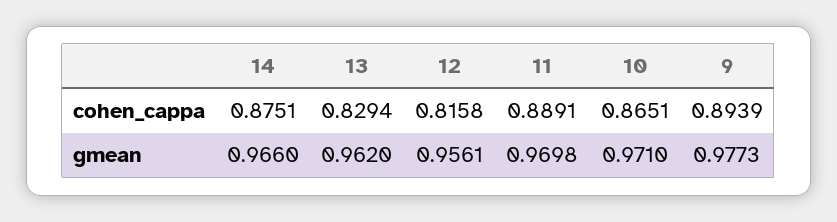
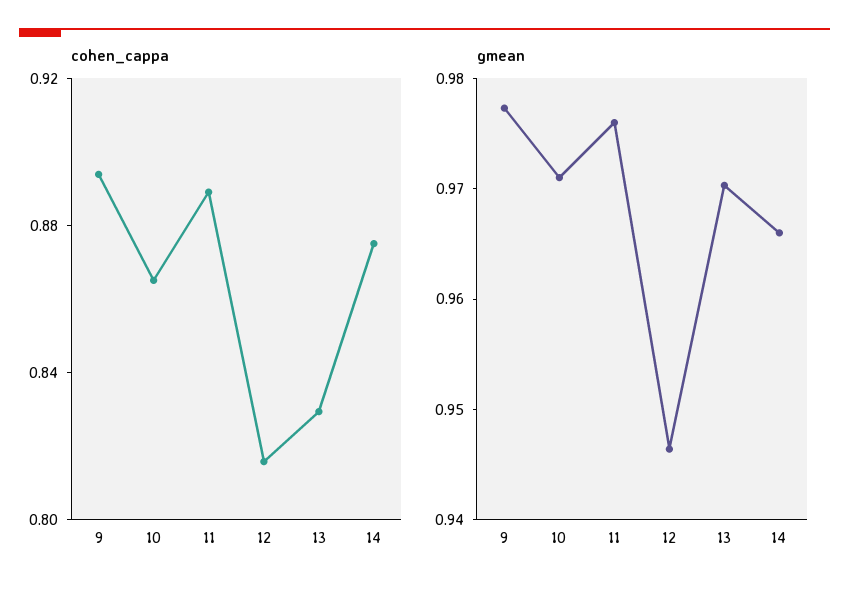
  {
    "cohen_cappa": {
      "14": 0.8751,
      "13": 0.8294,
      "12": 0.8158,
      "11": 0.8891,
      "10": 0.8651,
      "9": 0.8939
    },
    "gmean": {
      "14": 0.966,
-     "13": 0.962,
+     "13": 0.97,
-     "12": 0.9561,
+     "12": 0.946,
-     "11": 0.9698,
+     "11": 0.976,
      "10": 0.971,
      "9": 0.9773
    }
  }

